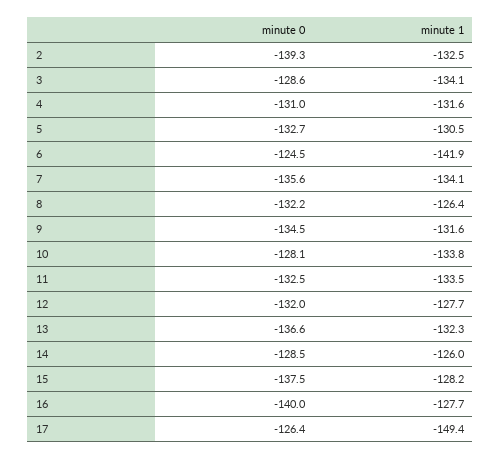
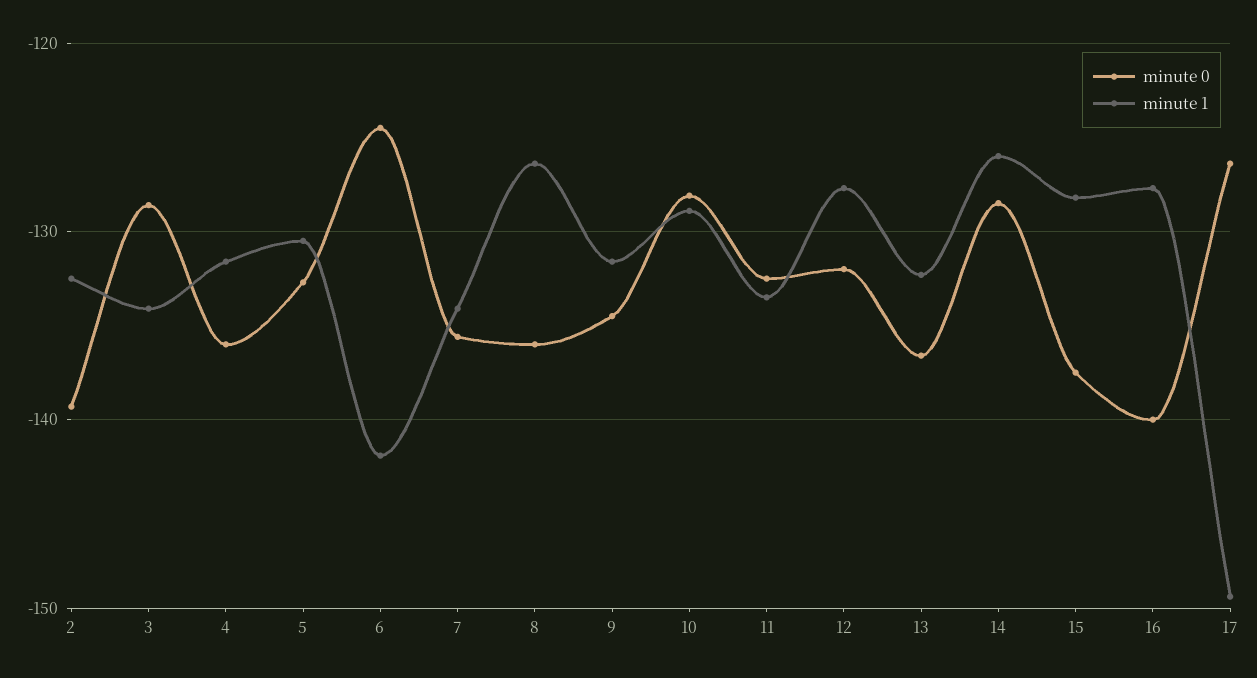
  {
    "minute 0": {
      "2": -139.3,
      "3": -128.6,
-     "4": -131,
+     "4": -136,
      "5": -132.7,
      "6": -124.5,
      "7": -135.6,
-     "8": -132.2,
+     "8": -136,
      "9": -134.5,
      "10": -128.1,
      "11": -132.5,
      "12": -132,
      "13": -136.6,
      "14": -128.5,
      "15": -137.5,
      "16": -140,
      "17": -126.4
    },
    "minute 1": {
      "2": -132.5,
      "3": -134.1,
      "4": -131.6,
      "5": -130.5,
      "6": -141.9,
      "7": -134.1,
      "8": -126.4,
      "9": -131.6,
-     "10": -133.8,
+     "10": -129,
      "11": -133.5,
      "12": -127.7,
      "13": -132.3,
      "14": -126,
      "15": -128.2,
      "16": -127.7,
      "17": -149.4
    }
  }

